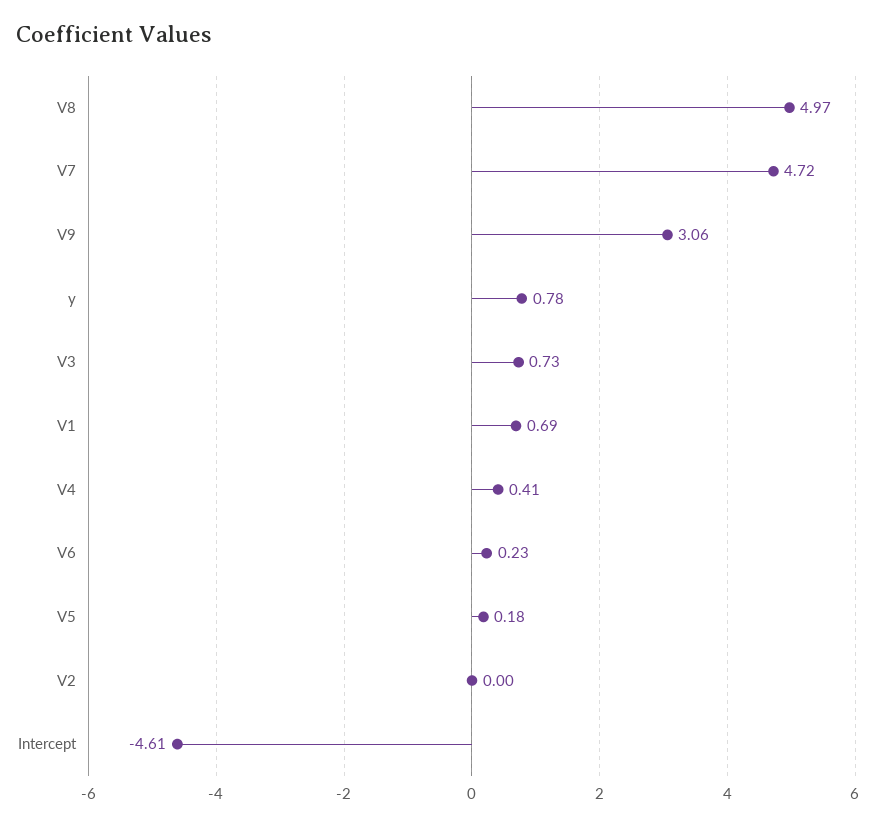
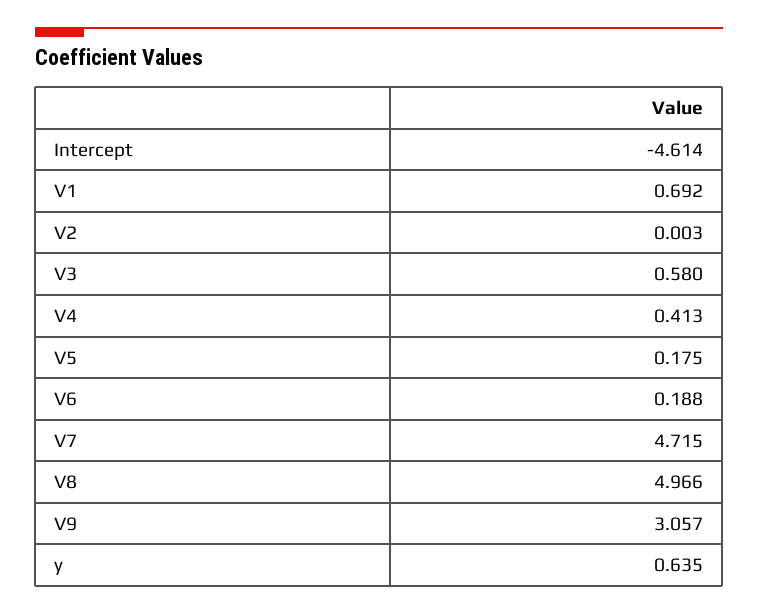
  {
    "V8": 4.966,
    "V7": 4.715,
    "V9": 3.057,
-   "y": 0.78,
+   "y": 0.635,
-   "V3": 0.73,
+   "V3": 0.58,
    "V1": 0.692,
    "V4": 0.413,
-   "V6": 0.23,
+   "V6": 0.188,
    "V5": 0.175,
    "V2": 0.003,
    "Intercept": -4.614
  }

